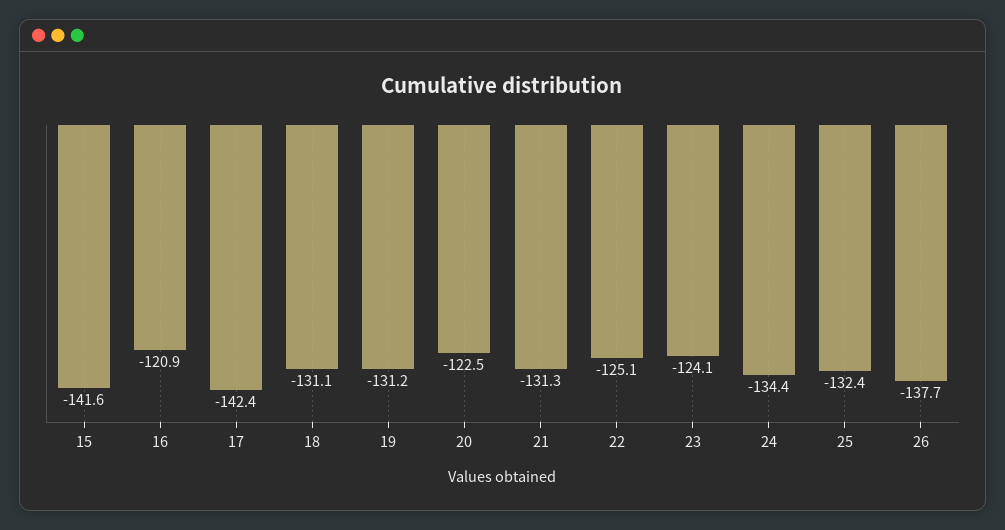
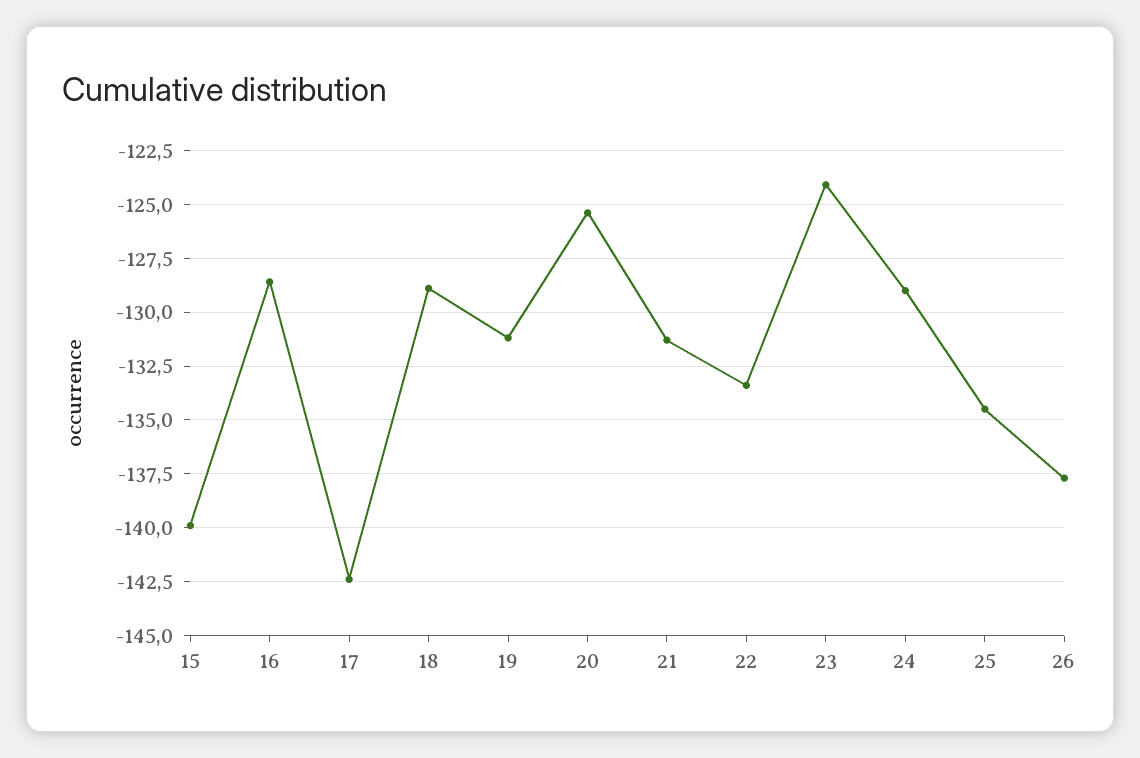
  {
-   "15": -141.6,
+   "15": -140,
-   "16": -120.9,
+   "16": -128.5,
    "17": -142.4,
-   "18": -131.1,
+   "18": -129,
    "19": -131.2,
-   "20": -122.5,
+   "20": -125.5,
    "21": -131.3,
-   "22": -125.1,
+   "22": -133.5,
    "23": -124.1,
-   "24": -134.4,
+   "24": -129,
-   "25": -132.4,
+   "25": -134.5,
    "26": -137.7
  }

